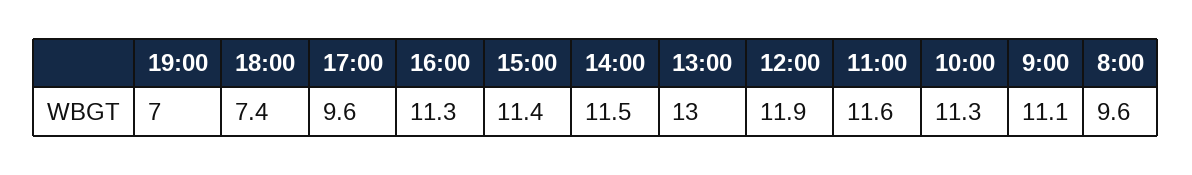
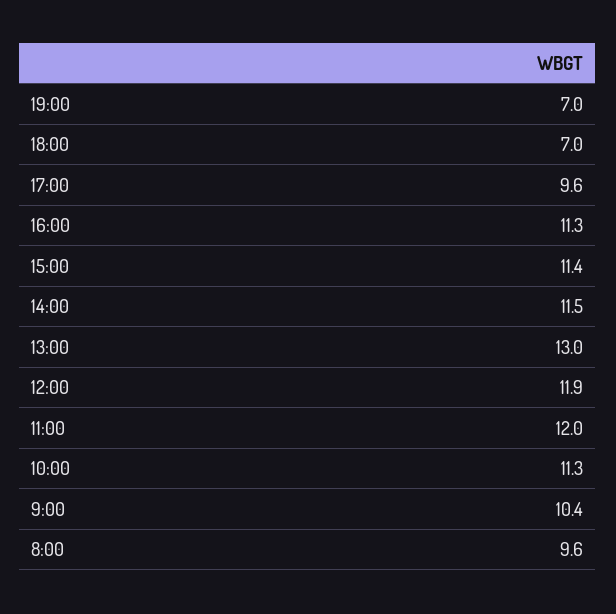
  {
    "19:00": 7,
-   "18:00": 7.4,
+   "18:00": 7,
    "17:00": 9.6,
    "16:00": 11.3,
    "15:00": 11.4,
    "14:00": 11.5,
    "13:00": 13,
    "12:00": 11.9,
-   "11:00": 11.6,
+   "11:00": 12,
    "10:00": 11.3,
-   "9:00": 11.1,
+   "9:00": 10.4,
    "8:00": 9.6
  }

